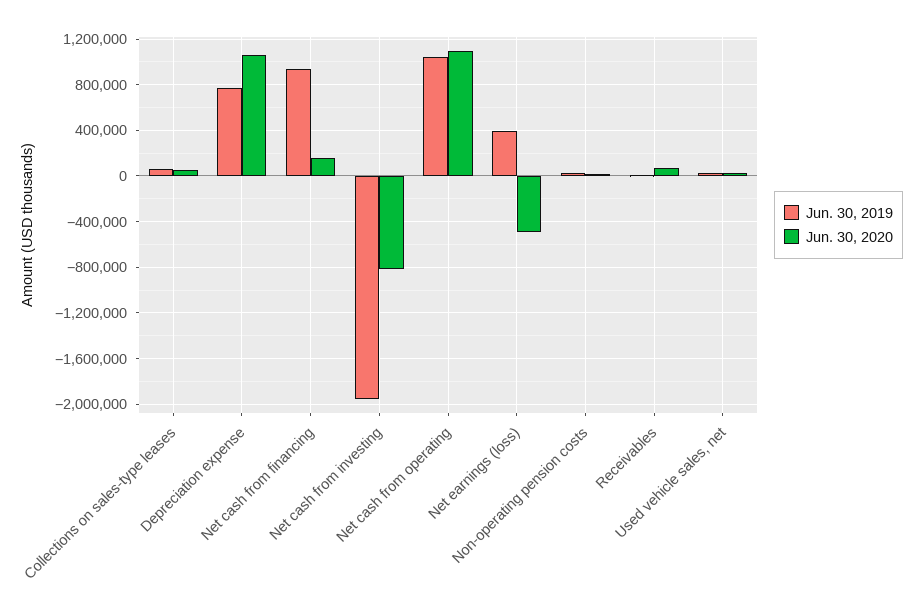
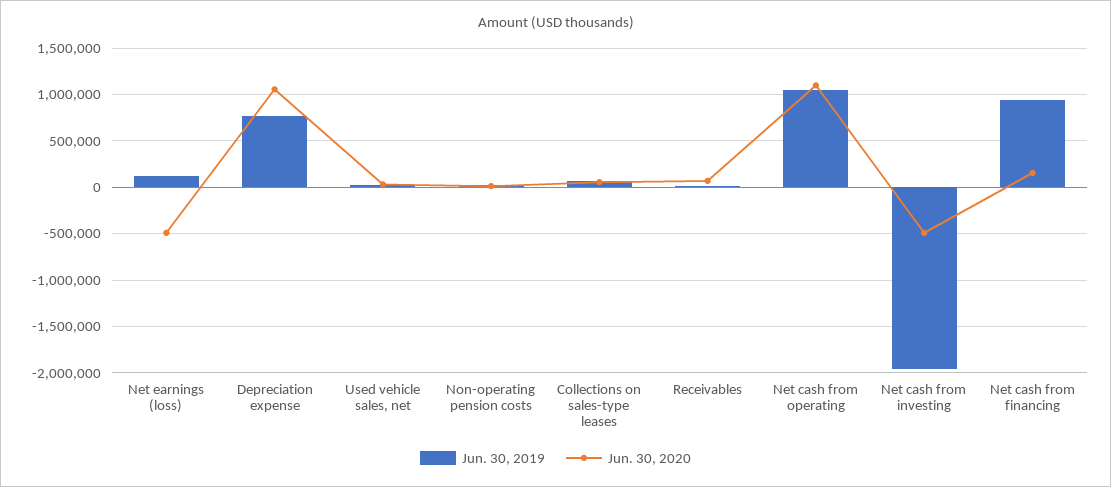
  {
    "Jun. 30, 2019": {
      "Collections on sales-type leases": 100000,
      "Depreciation expense": 800000,
      "Net cash from financing": 900000,
      "Net cash from investing": -2000000,
      "Net cash from operating": 1000000,
-     "Net earnings (loss)": 400000,
+     "Net earnings (loss)": 100000,
      "Non-operating pension costs": 0,
      "Receivables": 0,
      "Used vehicle sales, net": 0
    },
    "Jun. 30, 2020": {
      "Collections on sales-type leases": 100000,
      "Depreciation expense": 1100000,
      "Net cash from financing": 200000,
-     "Net cash from investing": -800000,
+     "Net cash from investing": -500000,
      "Net cash from operating": 1100000,
      "Net earnings (loss)": -500000,
      "Non-operating pension costs": 0,
      "Receivables": 100000,
      "Used vehicle sales, net": 0
    }
  }

